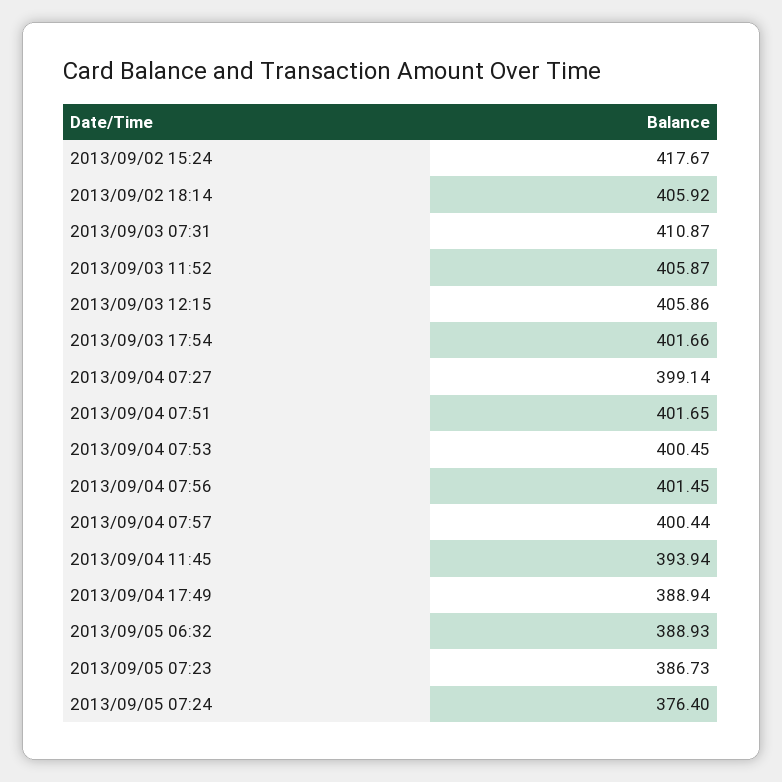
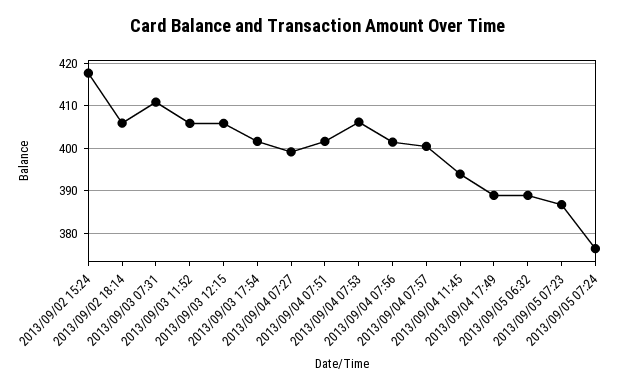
  {
    "2013/09/02 15:24": 417.67,
    "2013/09/02 18:14": 405.92,
    "2013/09/03 07:31": 410.87,
    "2013/09/03 11:52": 405.87,
    "2013/09/03 12:15": 405.86,
    "2013/09/03 17:54": 401.66,
    "2013/09/04 07:27": 399.14,
    "2013/09/04 07:51": 401.65,
-   "2013/09/04 07:53": 400.45,
+   "2013/09/04 07:53": 406,
    "2013/09/04 07:56": 401.45,
    "2013/09/04 07:57": 400.44,
    "2013/09/04 11:45": 393.94,
    "2013/09/04 17:49": 388.94,
    "2013/09/05 06:32": 388.93,
    "2013/09/05 07:23": 386.73,
    "2013/09/05 07:24": 376.4
  }

